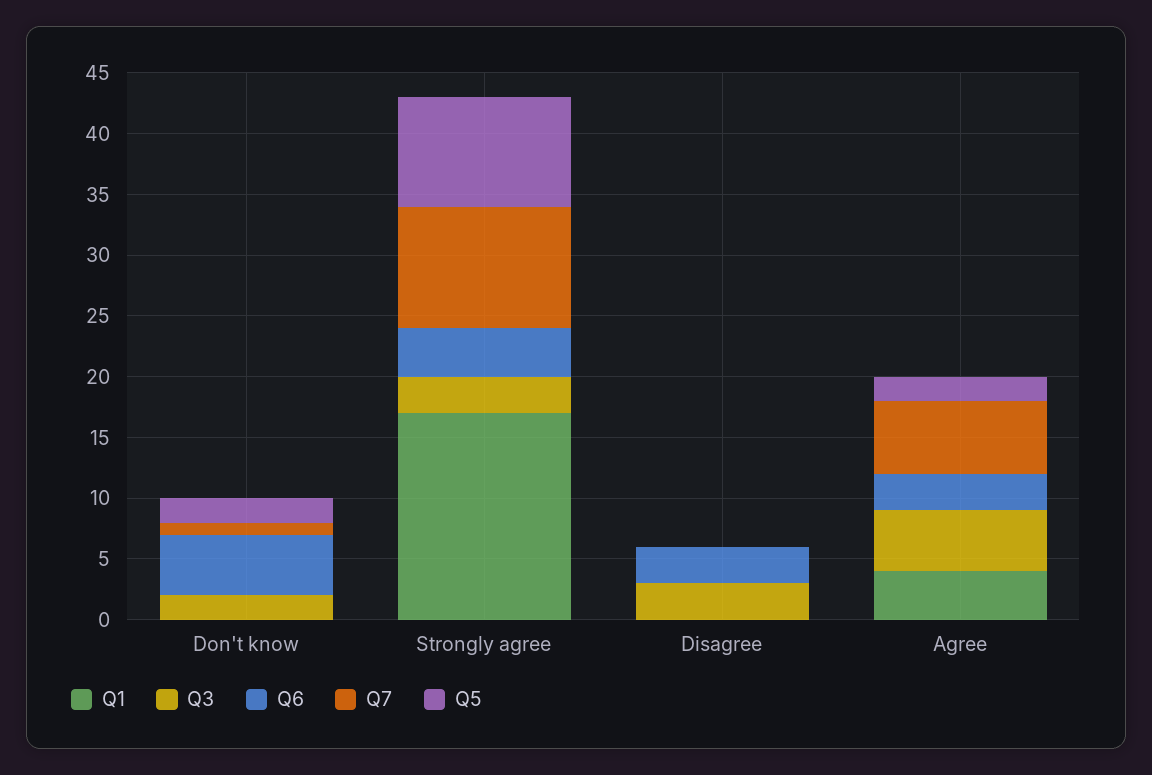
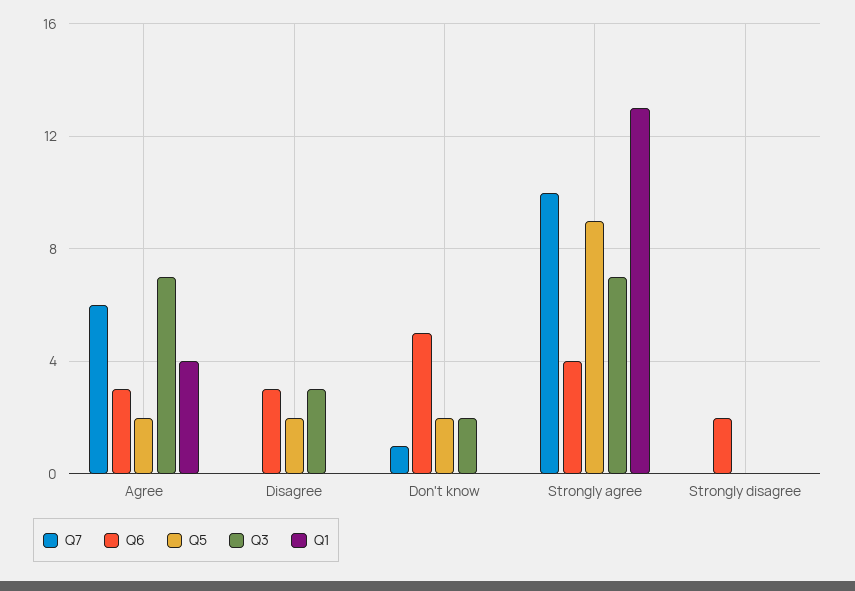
  {
    "Q1": {
      "Don't know": 0,
-     "Strongly agree": 17,
+     "Strongly agree": 13,
      "Disagree": 0,
-     "Agree": 4
+     "Agree": 4,
+     "Strongly disagree": 0
    },
    "Q3": {
      "Don't know": 2,
-     "Strongly agree": 3,
+     "Strongly agree": 7,
      "Disagree": 3,
-     "Agree": 5
+     "Agree": 7,
+     "Strongly disagree": 0
    },
    "Q6": {
      "Don't know": 5,
      "Strongly agree": 4,
      "Disagree": 3,
-     "Agree": 3
+     "Agree": 3,
+     "Strongly disagree": 2
    },
    "Q7": {
      "Don't know": 1,
      "Strongly agree": 10,
      "Disagree": 0,
-     "Agree": 6
+     "Agree": 6,
+     "Strongly disagree": 0
    },
    "Q5": {
      "Don't know": 2,
      "Strongly agree": 9,
-     "Disagree": 0,
+     "Disagree": 2,
-     "Agree": 2
+     "Agree": 2,
+     "Strongly disagree": 0
    }
  }

